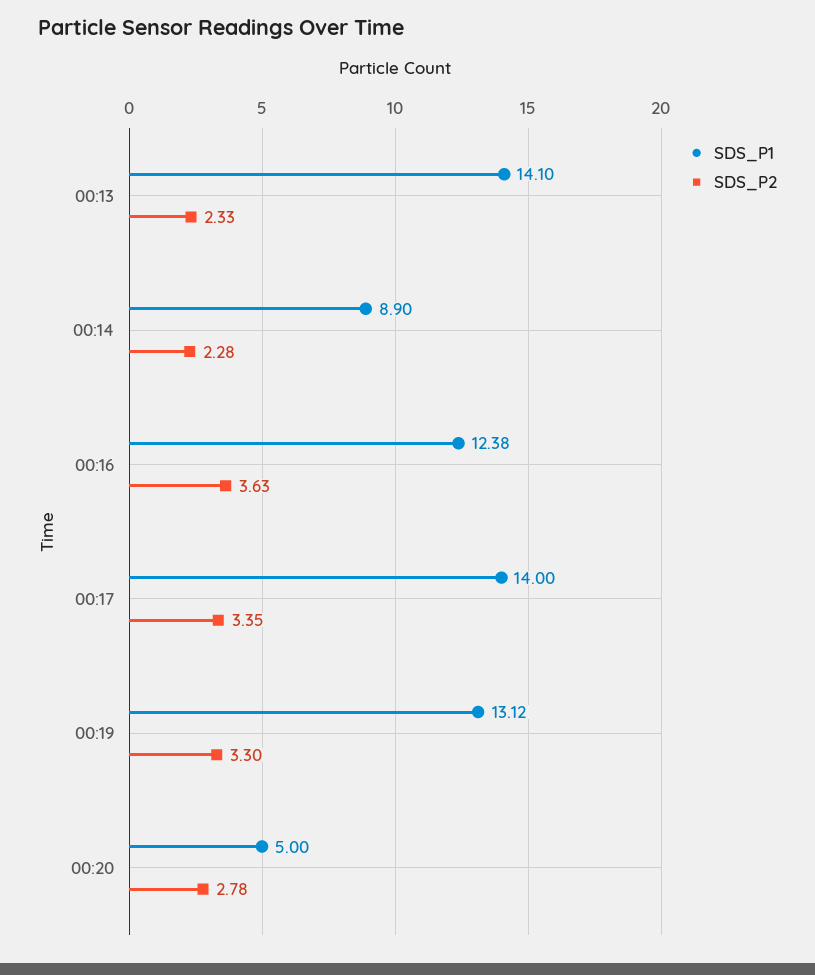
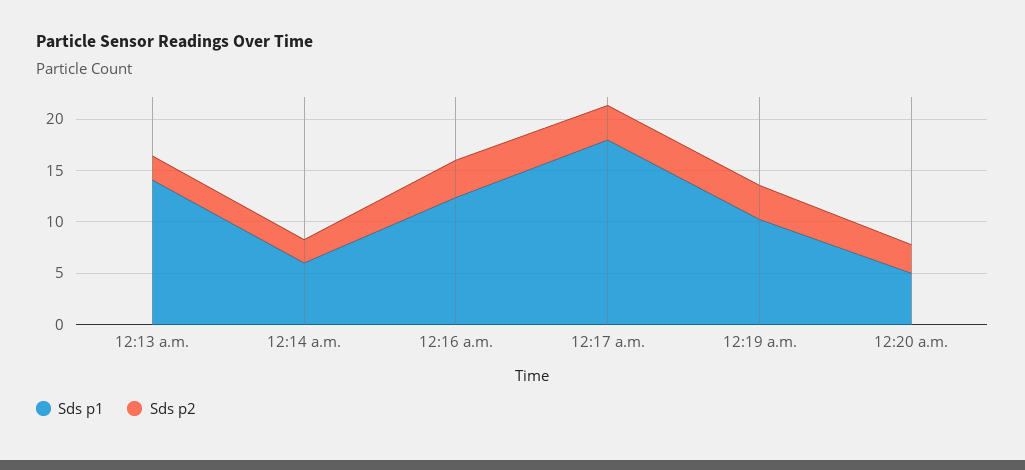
  {
    "SDS_P1": {
      "00:13": 14.1,
-     "00:14": 8.9,
+     "00:14": 6,
      "00:16": 12.38,
-     "00:17": 14,
+     "00:17": 18,
-     "00:19": 13.12,
+     "00:19": 10,
      "00:20": 5
    },
    "SDS_P2": {
      "00:13": 2.33,
      "00:14": 2.28,
      "00:16": 3.63,
      "00:17": 3.35,
      "00:19": 3.3,
      "00:20": 2.78
    }
  }

